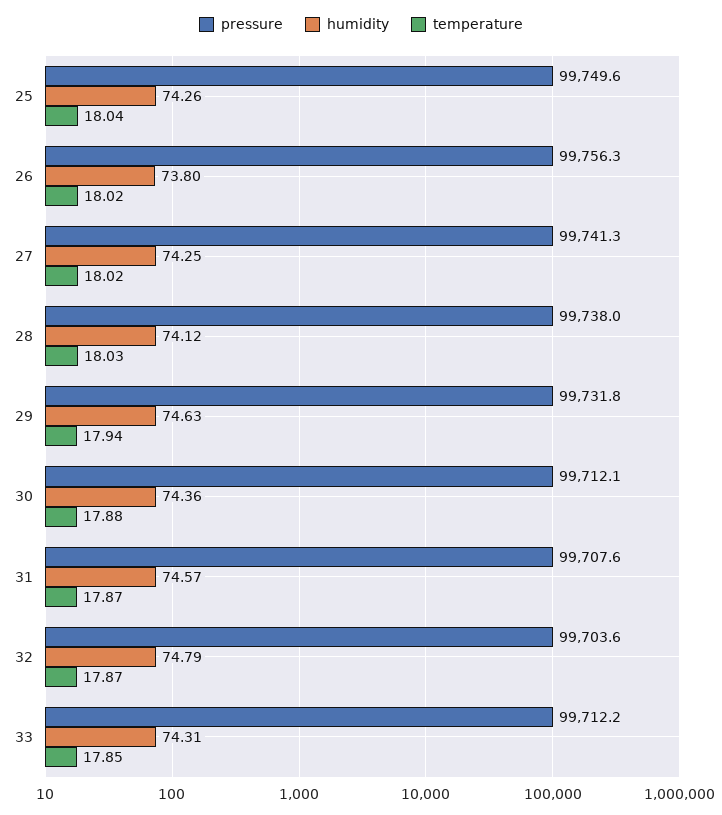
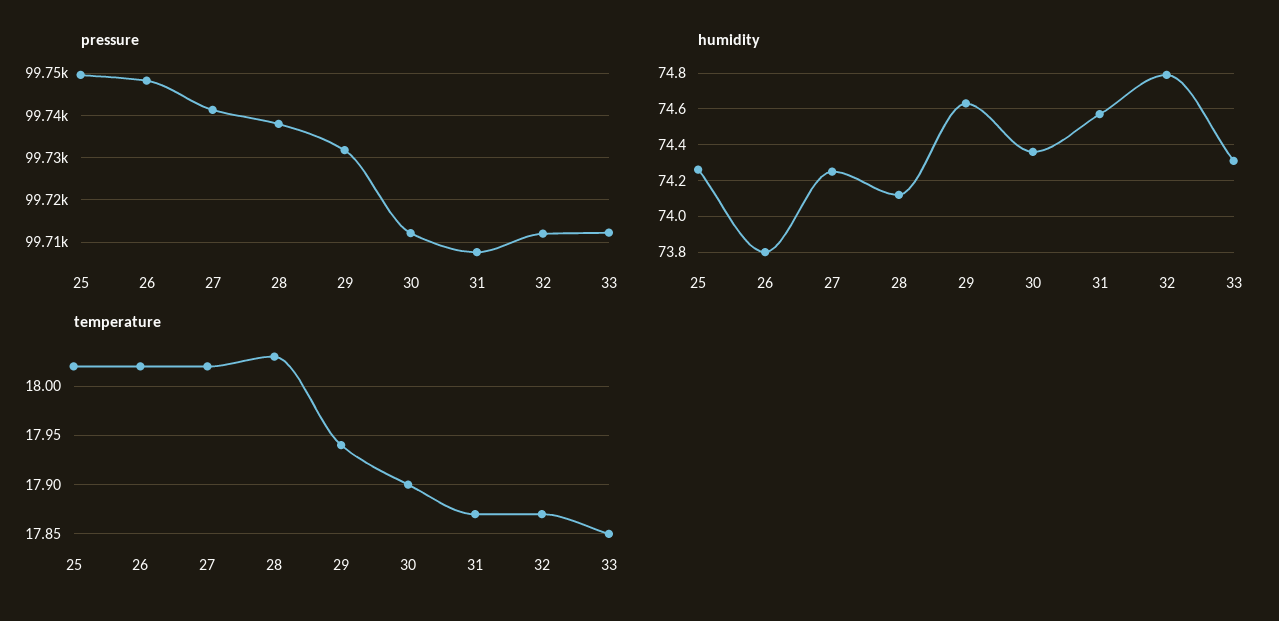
  {
    "pressure": {
      "25": 99749.6,
-     "26": 99756.3,
+     "26": 99748,
      "27": 99741.3,
      "28": 99738,
      "29": 99731.8,
      "30": 99712.1,
      "31": 99707.6,
-     "32": 99703.6,
+     "32": 99712,
      "33": 99712.2
    },
    "humidity": {
      "25": 74.26,
      "26": 73.8,
      "27": 74.25,
      "28": 74.12,
      "29": 74.63,
      "30": 74.36,
      "31": 74.57,
      "32": 74.79,
      "33": 74.31
    },
    "temperature": {
-     "25": 18.04,
+     "25": 18.02,
      "26": 18.02,
      "27": 18.02,
      "28": 18.03,
      "29": 17.94,
-     "30": 17.88,
+     "30": 17.9,
      "31": 17.87,
      "32": 17.87,
      "33": 17.85
    }
  }

